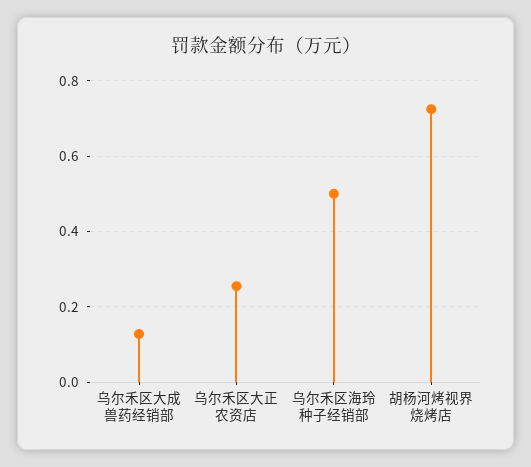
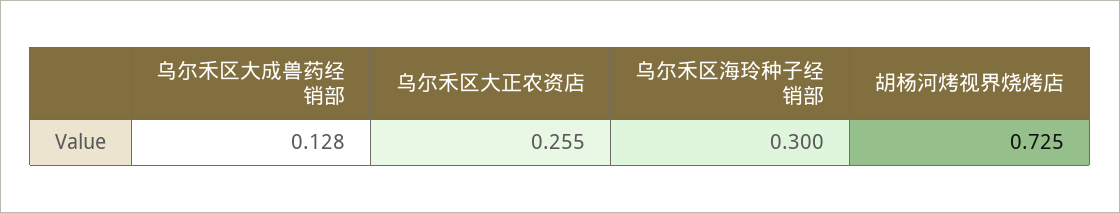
  {
    "乌尔禾区大成兽药经销部": 0.128,
    "乌尔禾区大正农资店": 0.255,
-   "乌尔禾区海玲种子经销部": 0.5,
+   "乌尔禾区海玲种子经销部": 0.3,
    "胡杨河烤视界烧烤店": 0.725
  }

